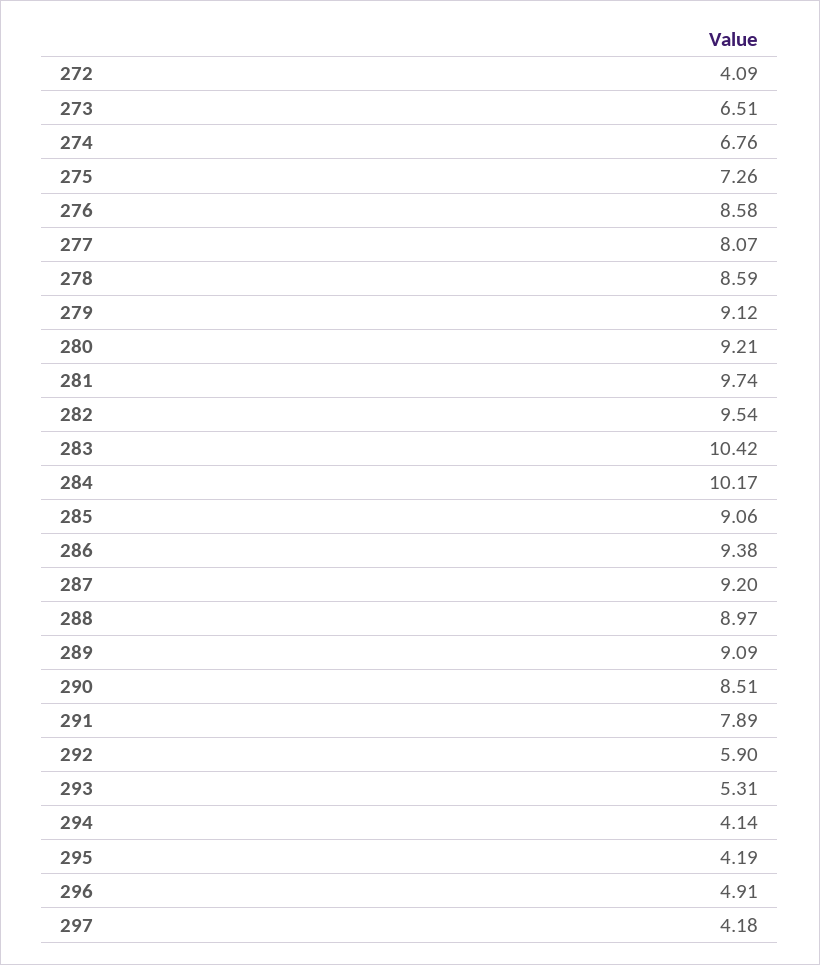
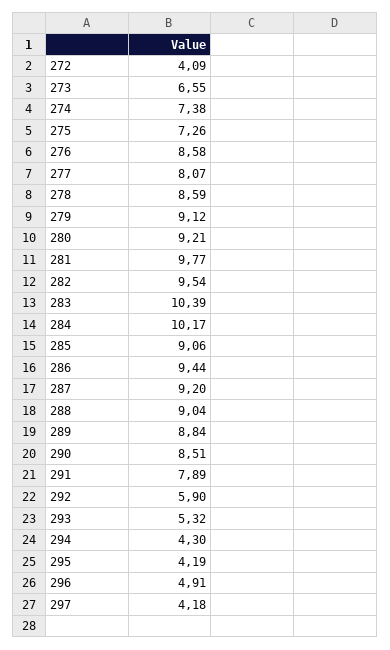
  {
    "272": 4.09,
-   "273": 6.51,
+   "273": 6.55,
-   "274": 6.76,
+   "274": 7.38,
    "275": 7.26,
    "276": 8.58,
    "277": 8.07,
    "278": 8.59,
    "279": 9.12,
    "280": 9.21,
-   "281": 9.74,
+   "281": 9.77,
    "282": 9.54,
-   "283": 10.42,
+   "283": 10.39,
    "284": 10.17,
    "285": 9.06,
-   "286": 9.38,
+   "286": 9.44,
    "287": 9.2,
-   "288": 8.97,
+   "288": 9.04,
-   "289": 9.09,
+   "289": 8.84,
    "290": 8.51,
    "291": 7.89,
    "292": 5.9,
-   "293": 5.31,
+   "293": 5.32,
-   "294": 4.14,
+   "294": 4.3,
    "295": 4.19,
    "296": 4.91,
    "297": 4.18
  }

